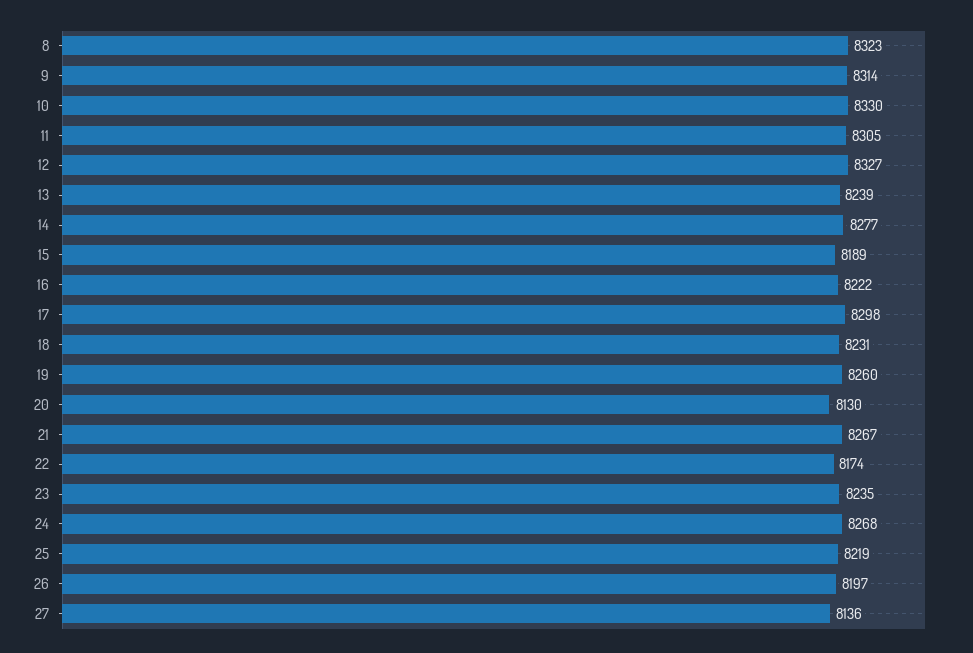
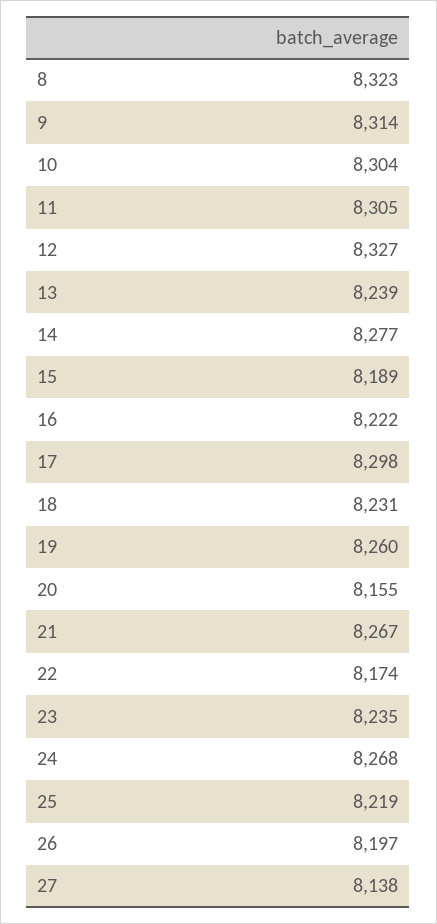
  {
    "8": 8323,
    "9": 8314,
-   "10": 8330,
+   "10": 8304,
    "11": 8305,
    "12": 8327,
    "13": 8239,
    "14": 8277,
    "15": 8189,
    "16": 8222,
    "17": 8298,
    "18": 8231,
    "19": 8260,
-   "20": 8130,
+   "20": 8155,
    "21": 8267,
    "22": 8174,
    "23": 8235,
    "24": 8268,
    "25": 8219,
    "26": 8197,
-   "27": 8136
+   "27": 8138
  }

